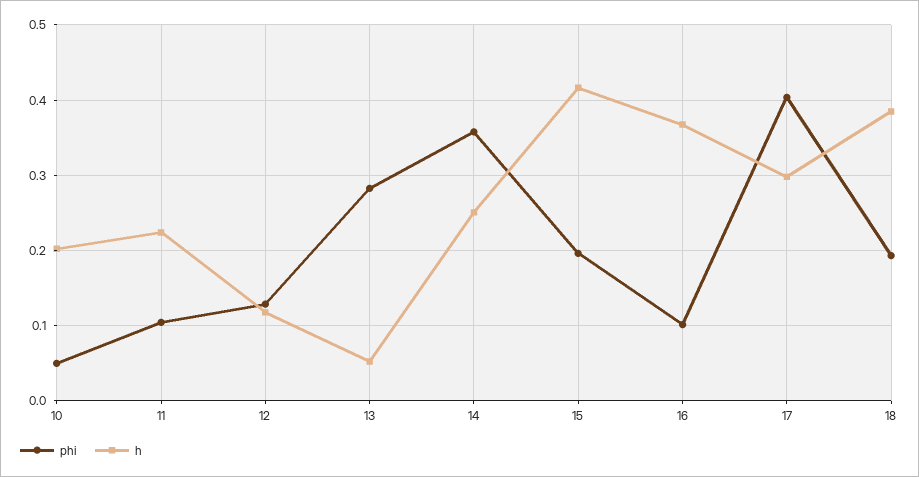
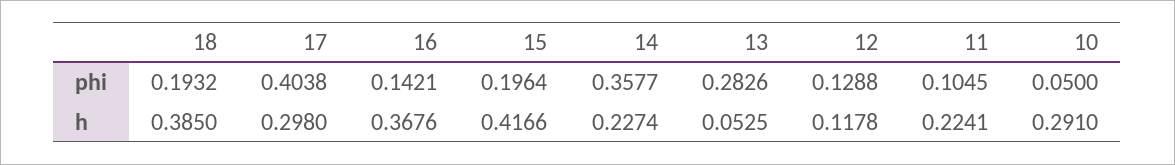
  {
    "phi": {
      "10": 0.05,
      "11": 0.1045,
      "12": 0.1288,
      "13": 0.2826,
      "14": 0.3577,
      "15": 0.1964,
-     "16": 0.1,
+     "16": 0.1421,
      "17": 0.4038,
      "18": 0.1932
    },
    "h": {
-     "10": 0.2,
+     "10": 0.291,
      "11": 0.2241,
      "12": 0.1178,
      "13": 0.0525,
-     "14": 0.25,
+     "14": 0.2274,
      "15": 0.4166,
      "16": 0.3676,
      "17": 0.298,
      "18": 0.385
    }
  }

